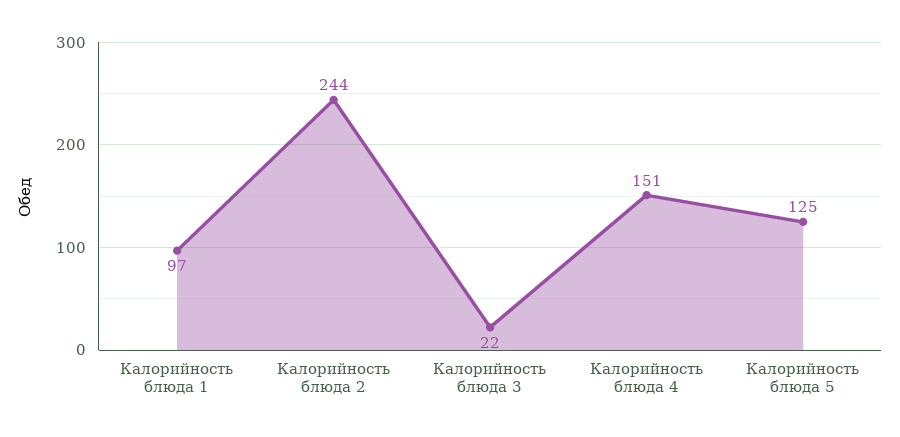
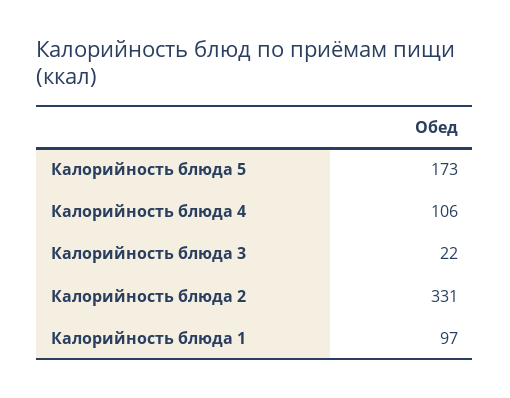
  {
    "Калорийность блюда 1": 97,
-   "Калорийность блюда 2": 244,
+   "Калорийность блюда 2": 331,
    "Калорийность блюда 3": 22,
-   "Калорийность блюда 4": 151,
+   "Калорийность блюда 4": 106,
-   "Калорийность блюда 5": 125
+   "Калорийность блюда 5": 173
  }

